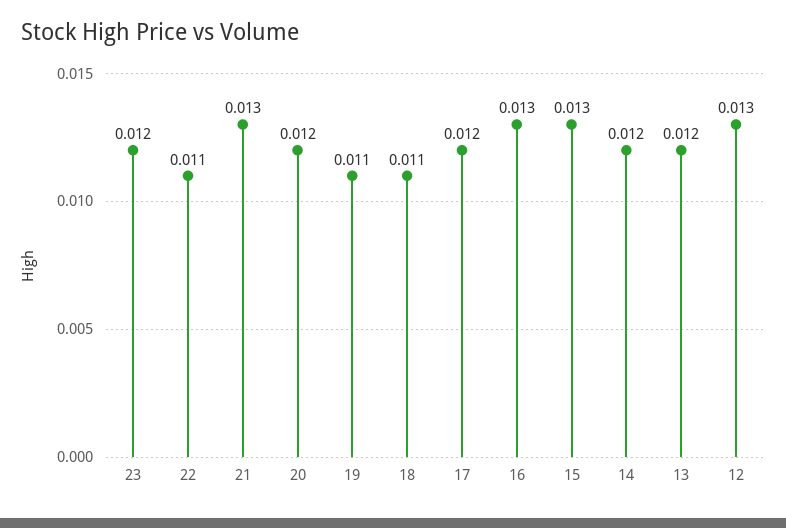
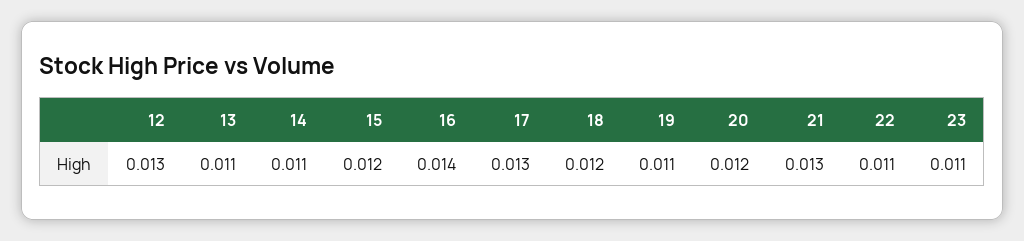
  {
-   "23": 0.012,
+   "23": 0.011,
    "22": 0.011,
    "21": 0.013,
    "20": 0.012,
    "19": 0.011,
-   "18": 0.011,
+   "18": 0.012,
-   "17": 0.012,
+   "17": 0.013,
-   "16": 0.013,
+   "16": 0.014,
-   "15": 0.013,
+   "15": 0.012,
-   "14": 0.012,
+   "14": 0.011,
-   "13": 0.012,
+   "13": 0.011,
    "12": 0.013
  }

